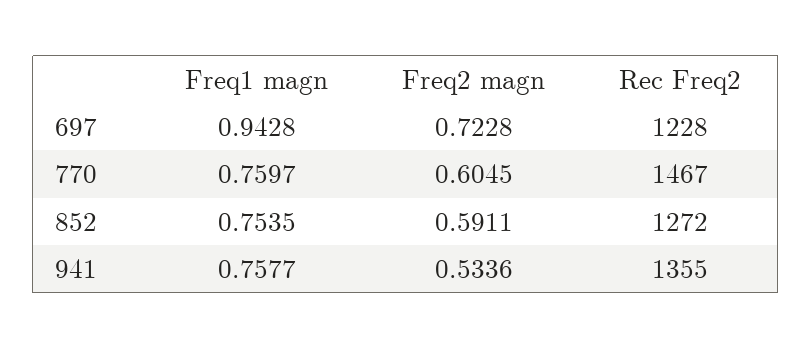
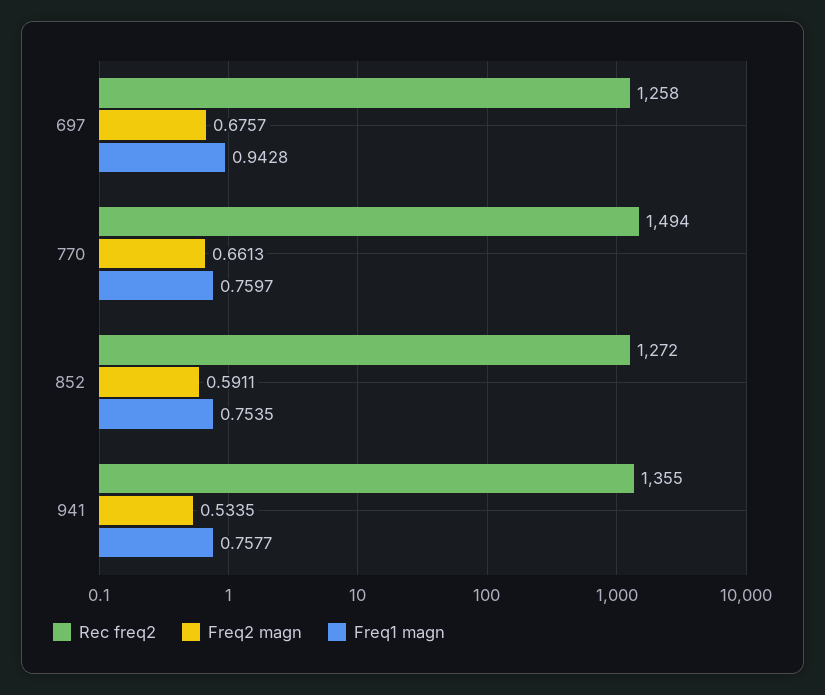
  {
    "Freq1 magn": {
      "697": 0.9428,
      "770": 0.7597,
      "852": 0.7535,
      "941": 0.7577
    },
    "Freq2 magn": {
-     "697": 0.7228,
+     "697": 0.6757,
-     "770": 0.6045,
+     "770": 0.6613,
      "852": 0.5911,
-     "941": 0.5336
+     "941": 0.5335
    },
    "Rec Freq2": {
-     "697": 1228,
+     "697": 1258,
-     "770": 1467,
+     "770": 1494,
      "852": 1272,
      "941": 1355
    }
  }

